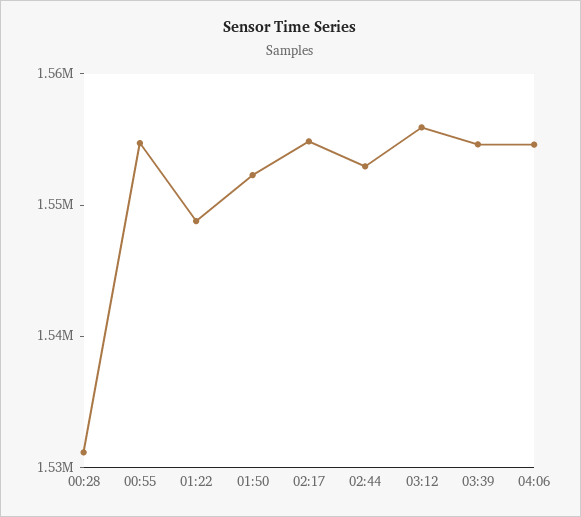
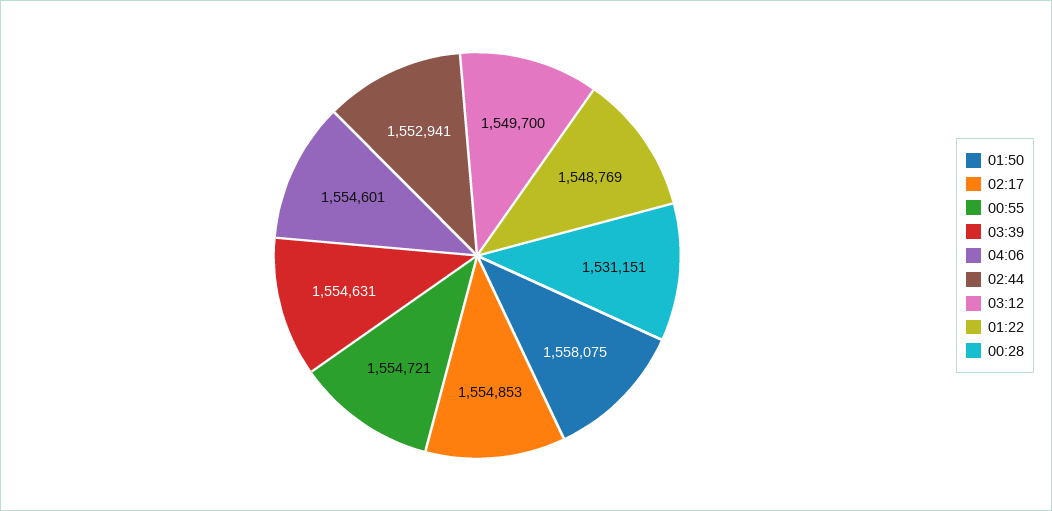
  {
    "00:28": 1531151,
    "00:55": 1554721,
    "01:22": 1548769,
-   "01:50": 1552000,
+   "01:50": 1558075,
    "02:17": 1554853,
    "02:44": 1552941,
-   "03:12": 1556000,
+   "03:12": 1549700,
    "03:39": 1554631,
    "04:06": 1554601
  }

